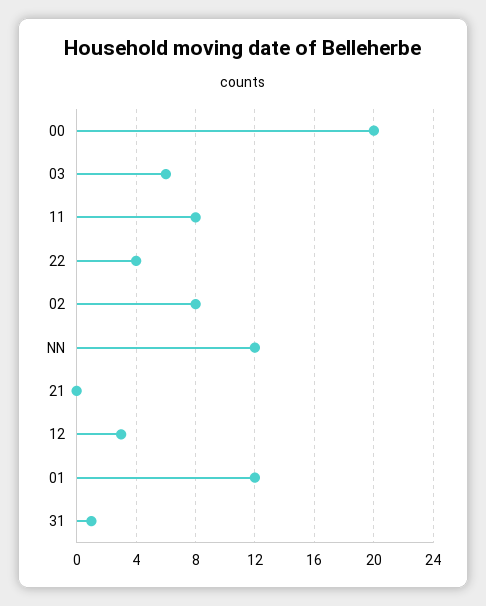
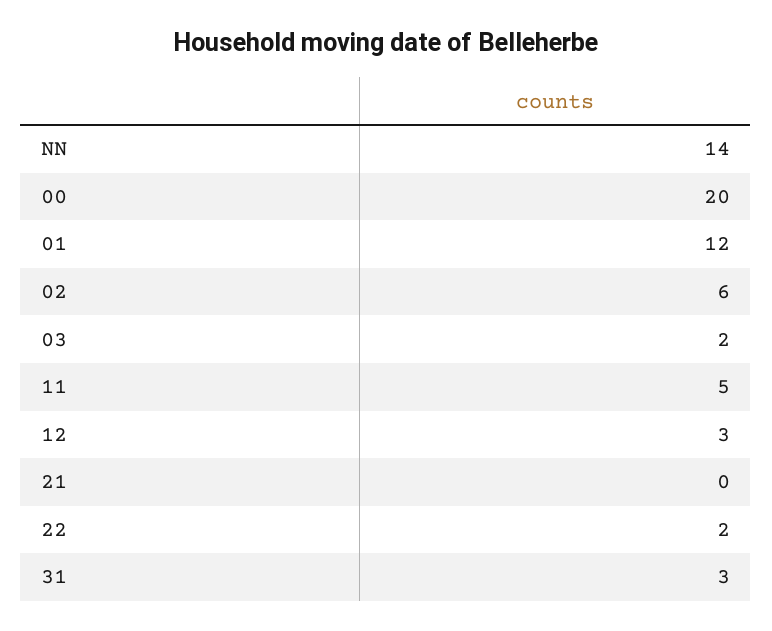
  {
    "00": 20,
-   "03": 6,
+   "03": 2,
-   "11": 8,
+   "11": 5,
-   "22": 4,
+   "22": 2,
-   "02": 8,
+   "02": 6,
-   "NN": 12,
+   "NN": 14,
    "21": 0,
    "12": 3,
    "01": 12,
-   "31": 1
+   "31": 3
  }

